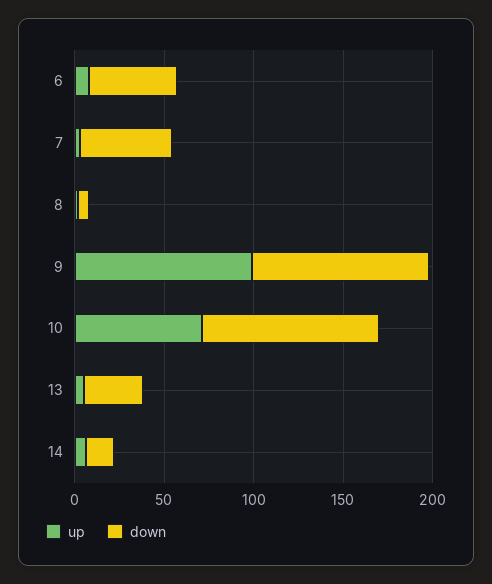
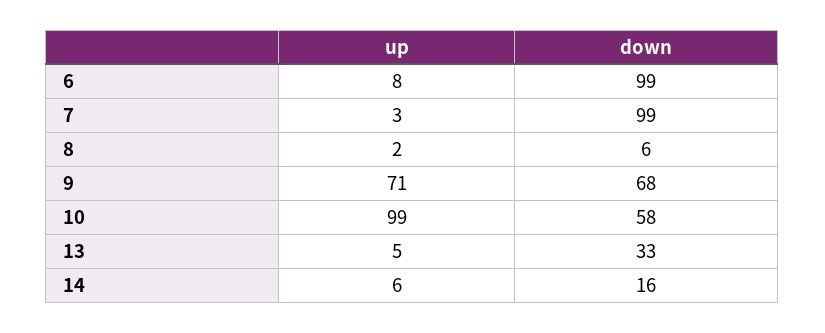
  {
    "up": {
      "6": 8,
      "7": 3,
      "8": 2,
-     "9": 100,
+     "9": 71,
-     "10": 70,
+     "10": 99,
      "13": 5,
      "14": 6
    },
    "down": {
-     "6": 50,
+     "6": 99,
-     "7": 50,
+     "7": 99,
      "8": 6,
-     "9": 100,
+     "9": 68,
-     "10": 100,
+     "10": 58,
      "13": 33,
      "14": 16
    }
  }

